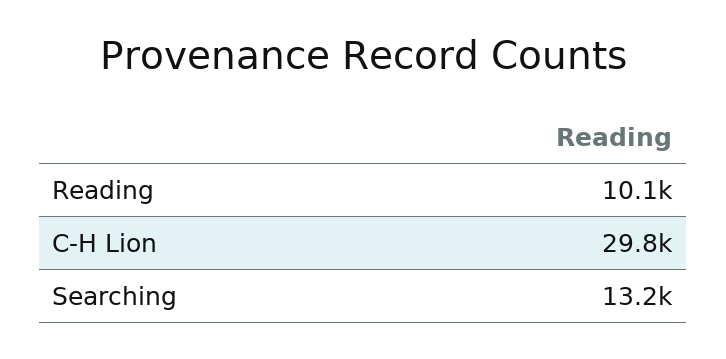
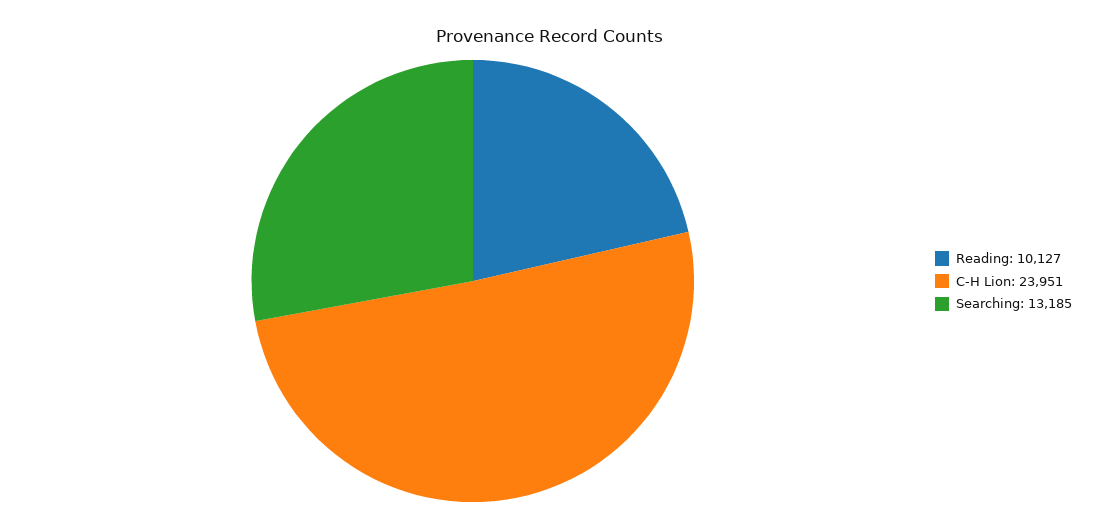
  {
    "Reading": 10127,
-   "C-H Lion": 29800,
+   "C-H Lion": 23951,
    "Searching": 13185
  }

